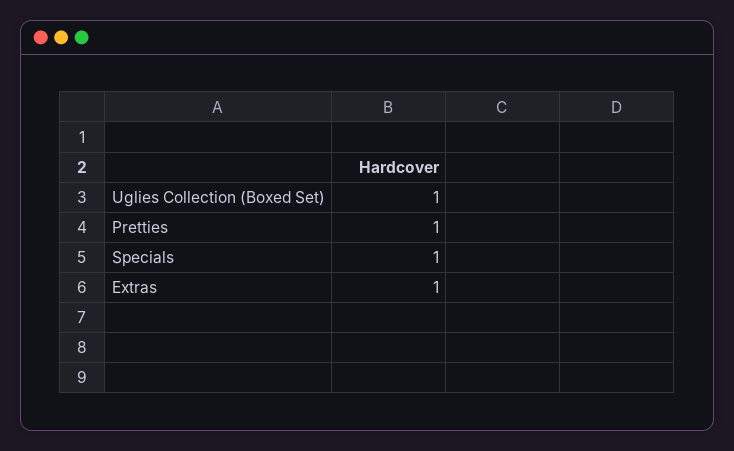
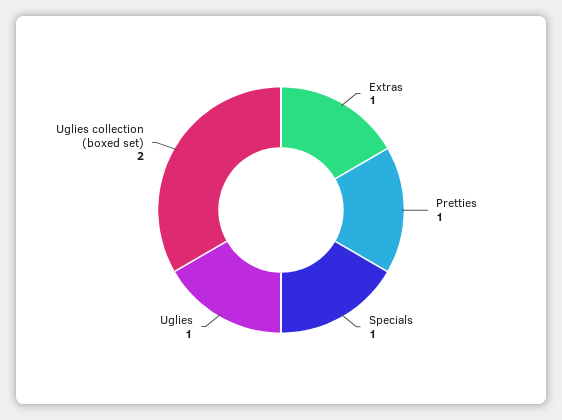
  {
-   "Uglies Collection (Boxed Set)": 1,
+   "Uglies Collection (Boxed Set)": 2,
    "Pretties": 1,
    "Specials": 1,
-   "Extras": 1
+   "Extras": 1,
+   "Uglies": 1
  }

